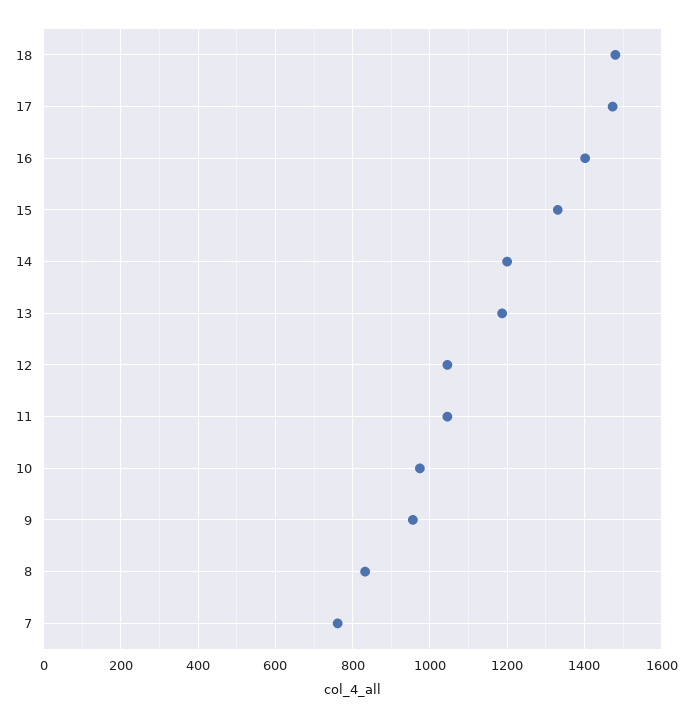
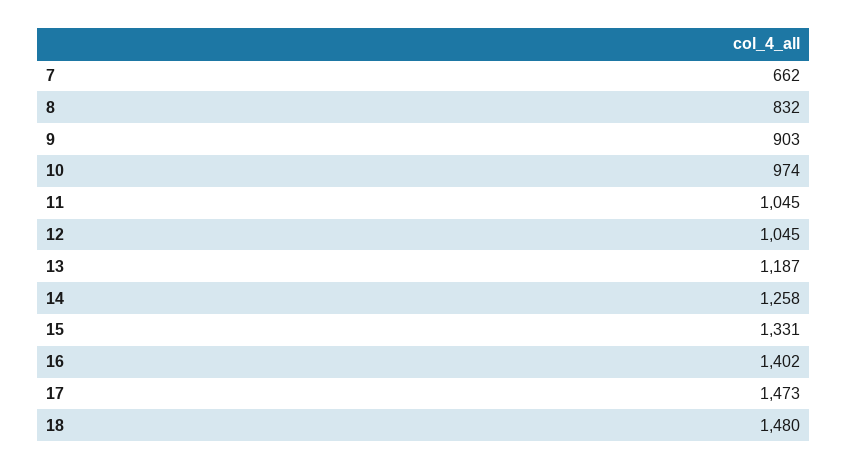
  {
    "18": 1480,
    "17": 1473,
    "16": 1402,
    "15": 1331,
-   "14": 1200,
+   "14": 1258,
    "13": 1187,
    "12": 1045,
    "11": 1045,
    "10": 974,
-   "9": 960,
+   "9": 903,
    "8": 832,
-   "7": 760
+   "7": 662
  }

